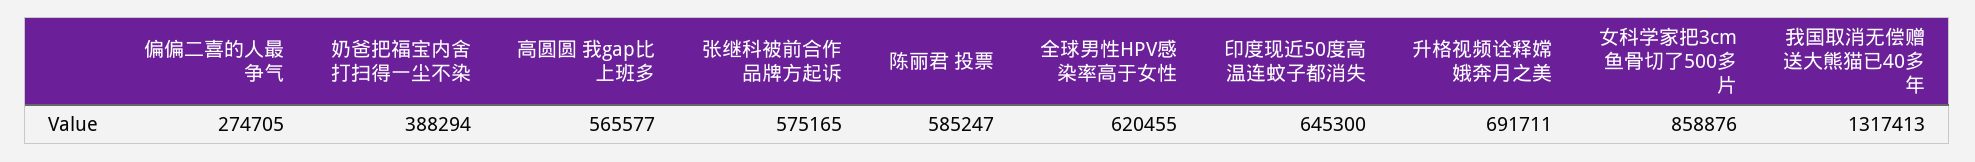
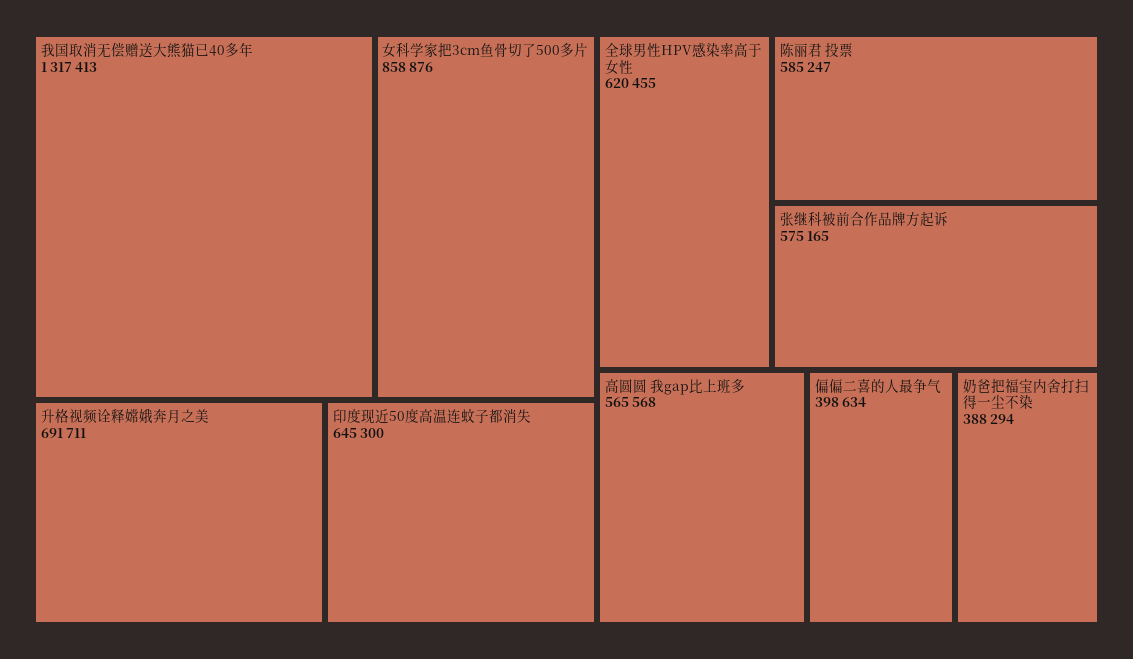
  {
-   "偏偏二喜的人最争气": 274705,
+   "偏偏二喜的人最争气": 398634,
    "奶爸把福宝内舍打扫得一尘不染": 388294,
-   "高圆圆 我gap比上班多": 565577,
+   "高圆圆 我gap比上班多": 565568,
    "张继科被前合作品牌方起诉": 575165,
    "陈丽君 投票": 585247,
    "全球男性HPV感染率高于女性": 620455,
    "印度现近50度高温连蚊子都消失": 645300,
    "升格视频诠释嫦娥奔月之美": 691711,
    "女科学家把3cm鱼骨切了500多片": 858876,
    "我国取消无偿赠送大熊猫已40多年": 1317413
  }

